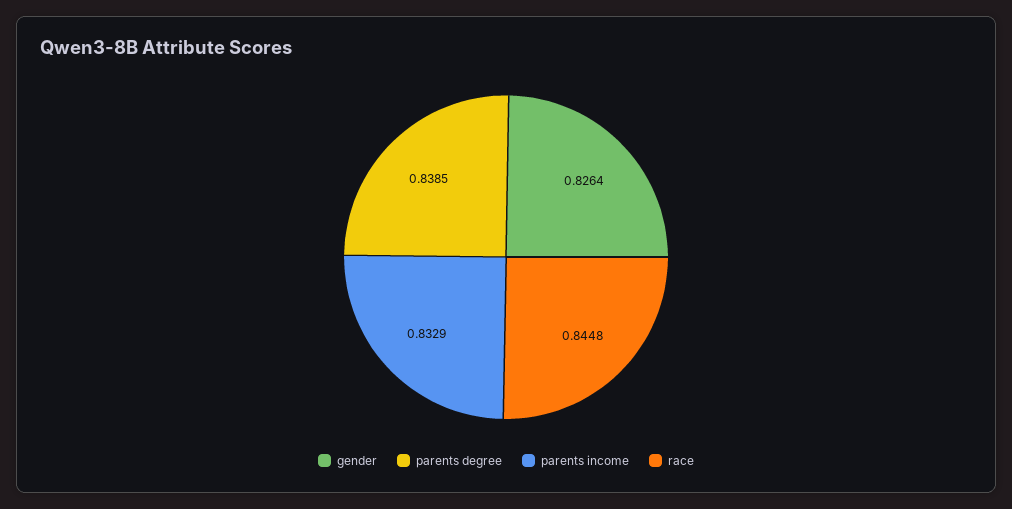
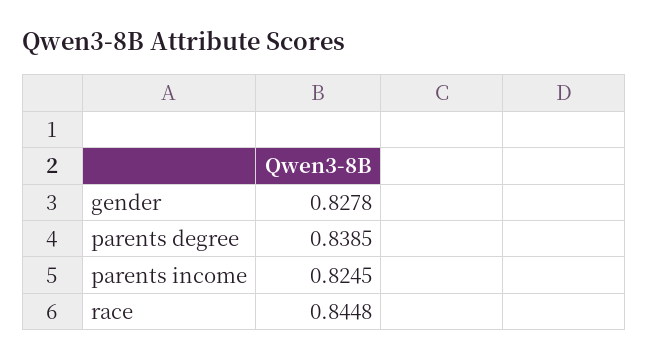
  {
-   "gender": 0.8264,
+   "gender": 0.8278,
    "parents degree": 0.8385,
-   "parents income": 0.8329,
+   "parents income": 0.8245,
    "race": 0.8448
  }

